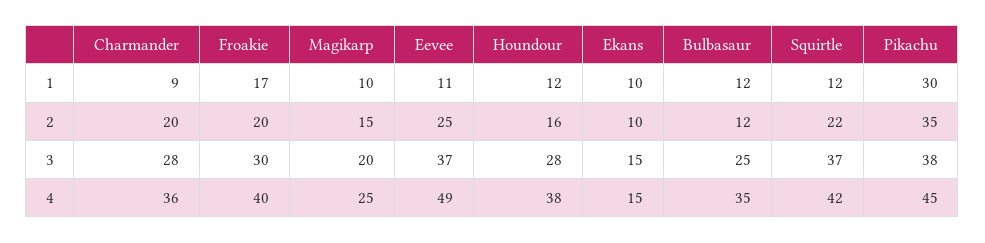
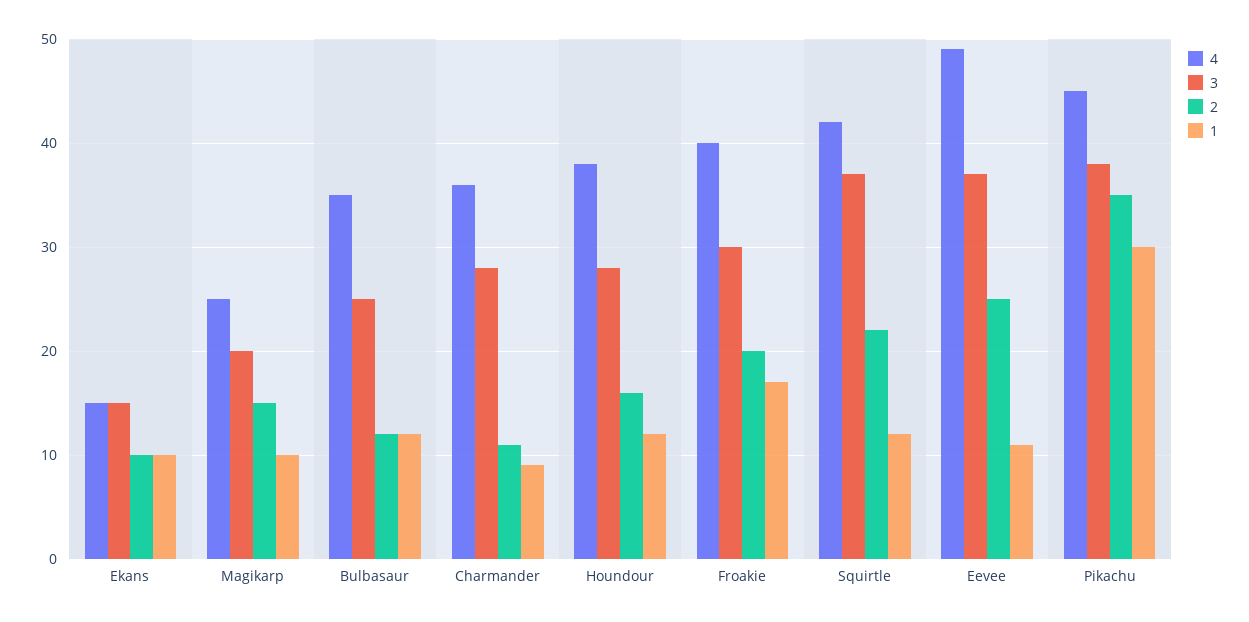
  {
    "1": {
      "Charmander": 9,
      "Froakie": 17,
      "Magikarp": 10,
      "Eevee": 11,
      "Houndour": 12,
      "Ekans": 10,
      "Bulbasaur": 12,
      "Squirtle": 12,
      "Pikachu": 30
    },
    "2": {
-     "Charmander": 20,
+     "Charmander": 11,
      "Froakie": 20,
      "Magikarp": 15,
      "Eevee": 25,
      "Houndour": 16,
      "Ekans": 10,
      "Bulbasaur": 12,
      "Squirtle": 22,
      "Pikachu": 35
    },
    "3": {
      "Charmander": 28,
      "Froakie": 30,
      "Magikarp": 20,
      "Eevee": 37,
      "Houndour": 28,
      "Ekans": 15,
      "Bulbasaur": 25,
      "Squirtle": 37,
      "Pikachu": 38
    },
    "4": {
      "Charmander": 36,
      "Froakie": 40,
      "Magikarp": 25,
      "Eevee": 49,
      "Houndour": 38,
      "Ekans": 15,
      "Bulbasaur": 35,
      "Squirtle": 42,
      "Pikachu": 45
    }
  }

